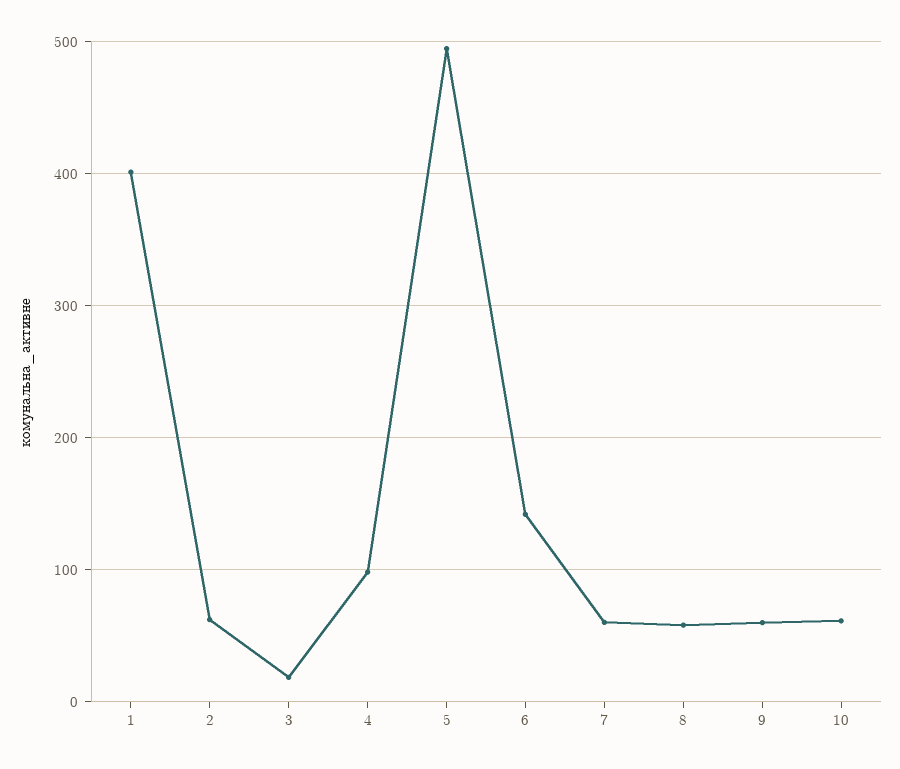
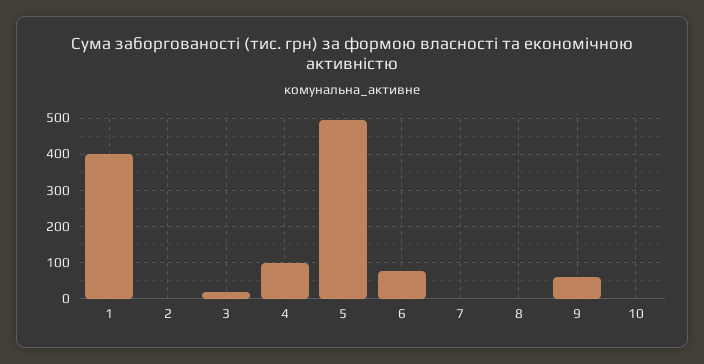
  {
    "1": 400,
-   "2": 60,
+   "2": 0,
    "3": 20,
    "4": 100,
    "5": 490,
-   "6": 140,
+   "6": 80,
-   "7": 60,
+   "7": 0,
-   "8": 60,
+   "8": 0,
    "9": 60,
-   "10": 60
+   "10": 0
  }

